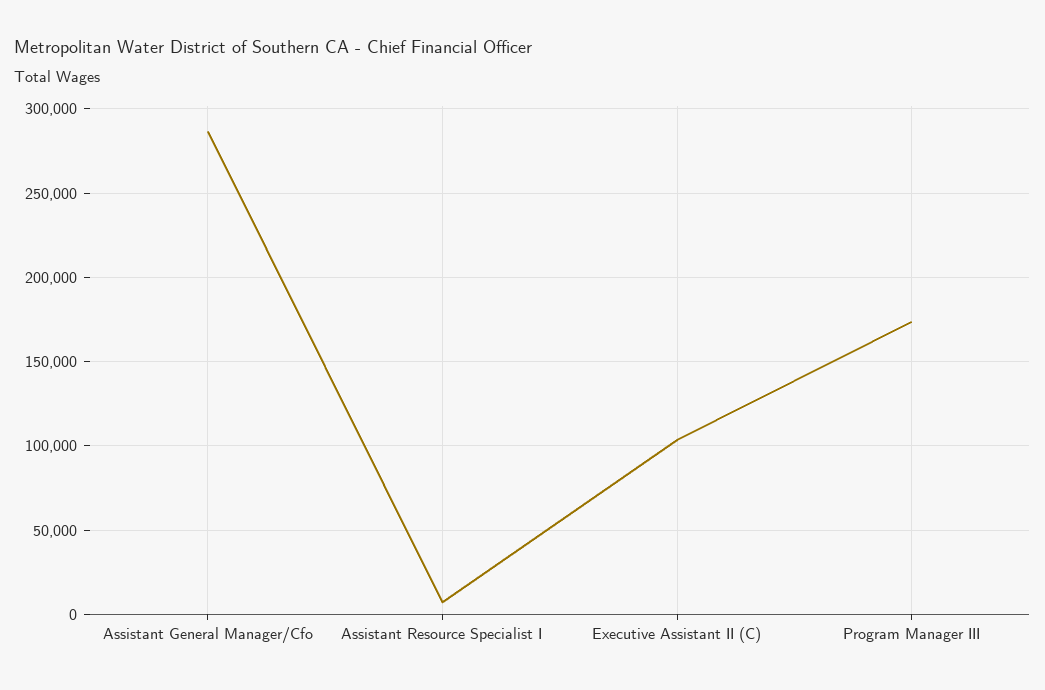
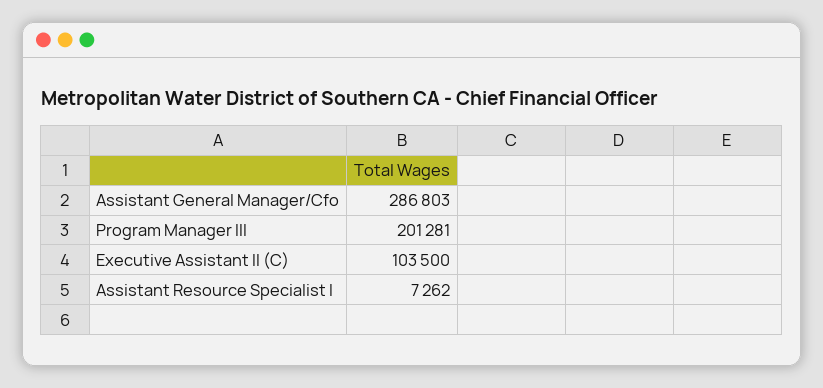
  {
    "Assistant General Manager/Cfo": 286803,
    "Assistant Resource Specialist I": 7262,
    "Executive Assistant II (C)": 103500,
-   "Program Manager III": 175000
+   "Program Manager III": 201281
  }

